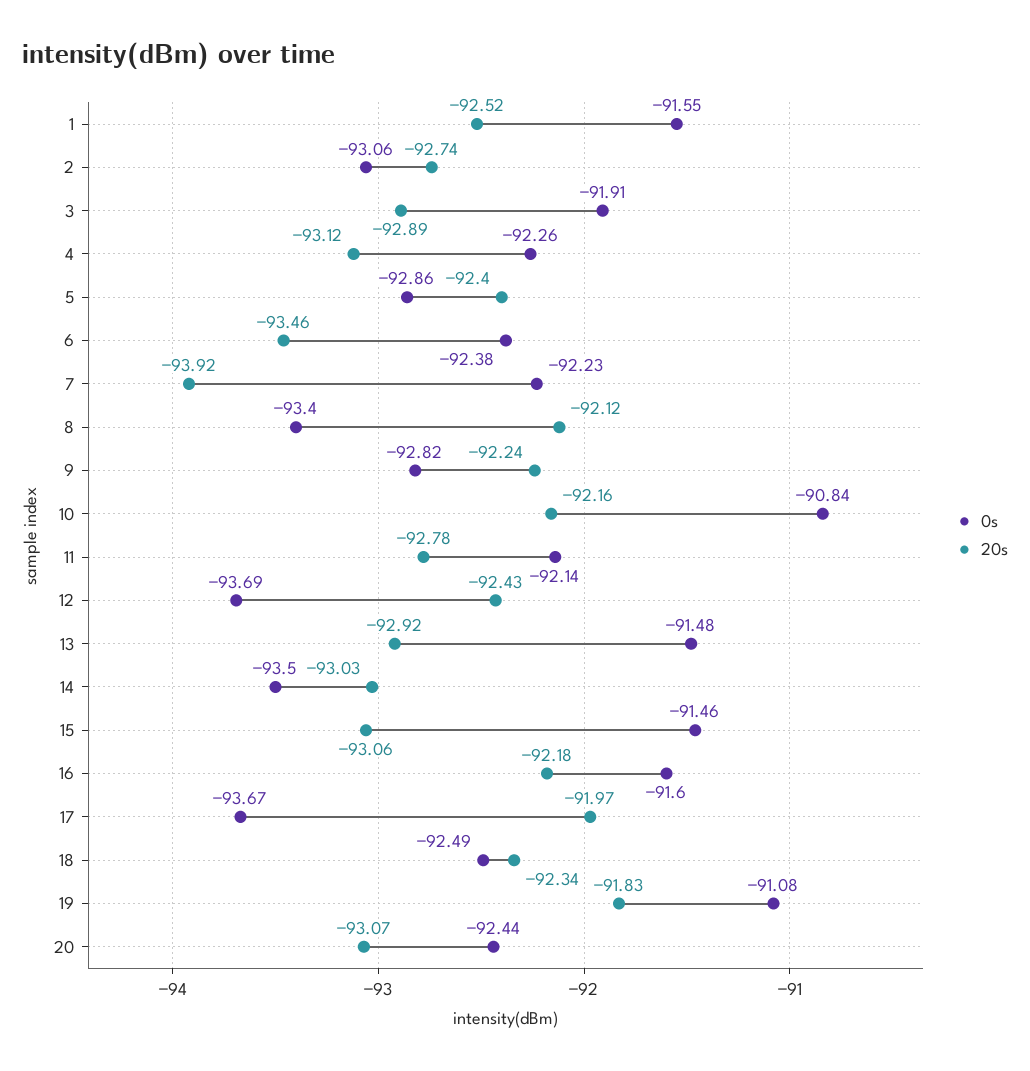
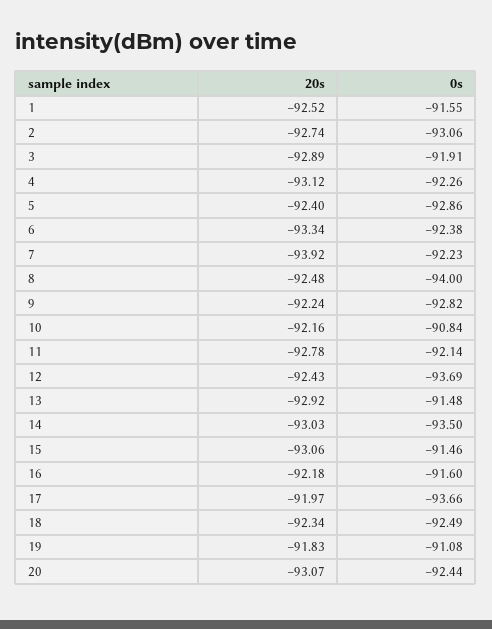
  {
    "0s": {
      "1": -91.55,
      "2": -93.06,
      "3": -91.91,
      "4": -92.26,
      "5": -92.86,
      "6": -92.38,
      "7": -92.23,
-     "8": -93.4,
+     "8": -94,
      "9": -92.82,
      "10": -90.84,
      "11": -92.14,
      "12": -93.69,
      "13": -91.48,
      "14": -93.5,
      "15": -91.46,
      "16": -91.6,
-     "17": -93.67,
+     "17": -93.66,
      "18": -92.49,
      "19": -91.08,
      "20": -92.44
    },
    "20s": {
      "1": -92.52,
      "2": -92.74,
      "3": -92.89,
      "4": -93.12,
      "5": -92.4,
-     "6": -93.46,
+     "6": -93.34,
      "7": -93.92,
-     "8": -92.12,
+     "8": -92.48,
      "9": -92.24,
      "10": -92.16,
      "11": -92.78,
      "12": -92.43,
      "13": -92.92,
      "14": -93.03,
      "15": -93.06,
      "16": -92.18,
      "17": -91.97,
      "18": -92.34,
      "19": -91.83,
      "20": -93.07
    }
  }

